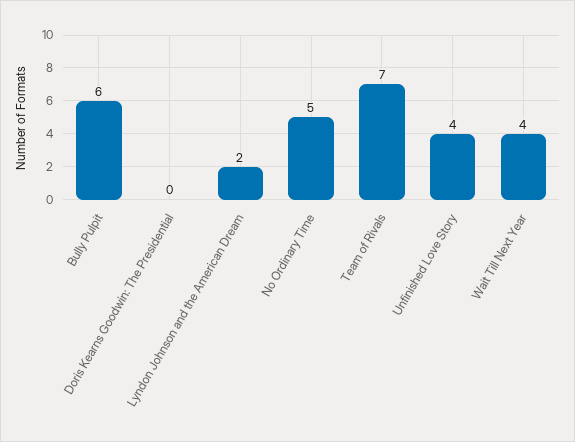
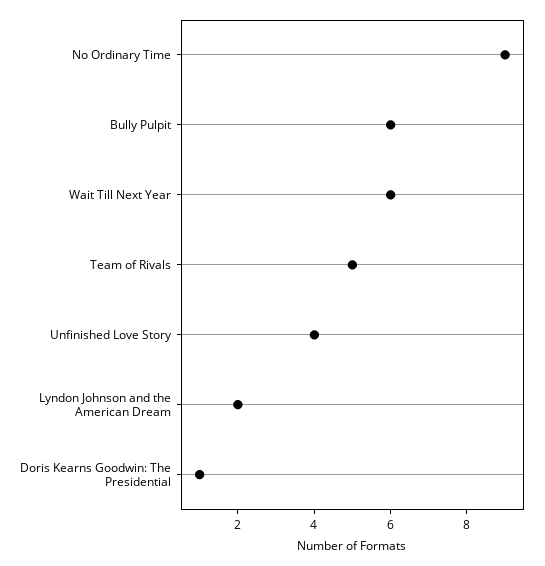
  {
    "Bully Pulpit": 6,
-   "Doris Kearns Goodwin: The Presidential": 0,
+   "Doris Kearns Goodwin: The Presidential": 1,
    "Lyndon Johnson and the American Dream": 2,
-   "No Ordinary Time": 5,
+   "No Ordinary Time": 9,
-   "Team of Rivals": 7,
+   "Team of Rivals": 5,
    "Unfinished Love Story": 4,
-   "Wait Till Next Year": 4
+   "Wait Till Next Year": 6
  }

